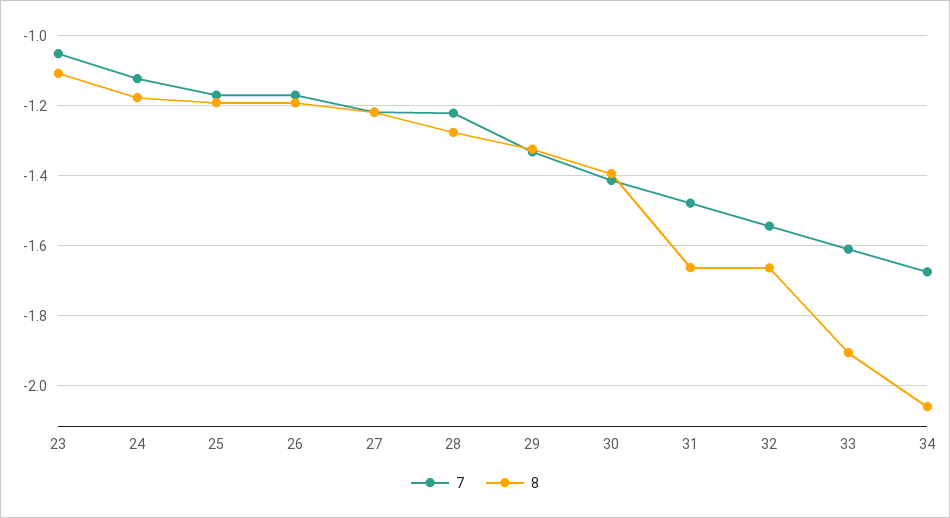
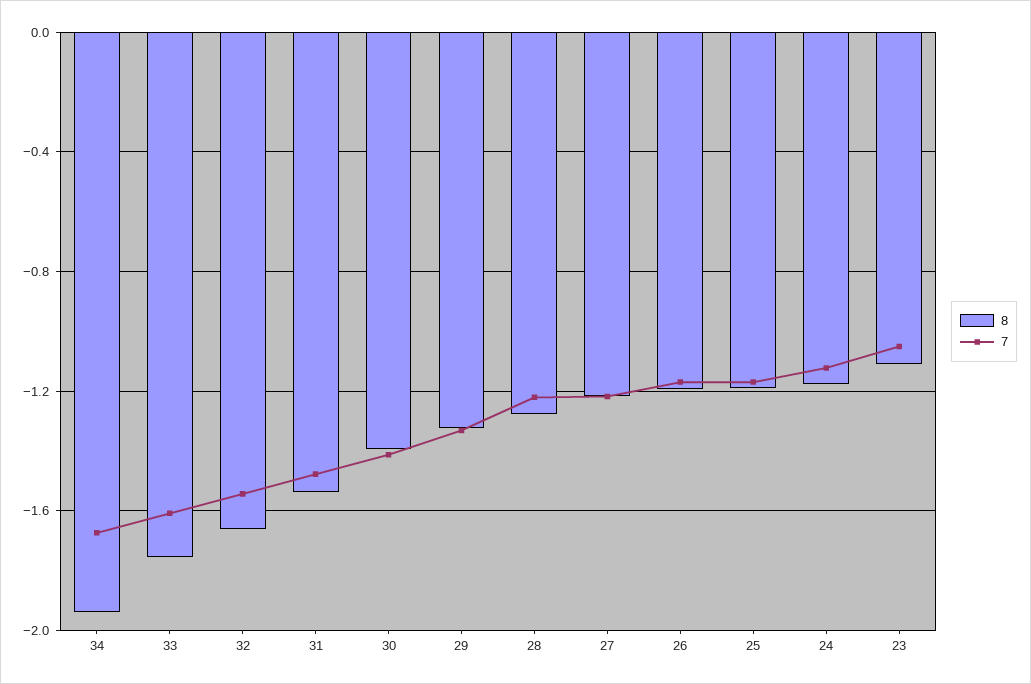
  {
    "7": {
      "23": -1.06,
      "24": -1.12,
      "25": -1.18,
      "26": -1.18,
      "27": -1.22,
      "28": -1.22,
      "29": -1.34,
      "30": -1.42,
      "31": -1.48,
      "32": -1.54,
      "33": -1.6,
      "34": -1.68
    },
    "8": {
      "23": -1.1,
      "24": -1.18,
      "25": -1.2,
      "26": -1.2,
      "27": -1.22,
      "28": -1.28,
      "29": -1.32,
      "30": -1.4,
-     "31": -1.66,
+     "31": -1.55,
      "32": -1.66,
-     "33": -1.9,
+     "33": -1.75,
-     "34": -2.06
+     "34": -1.95
    }
  }

